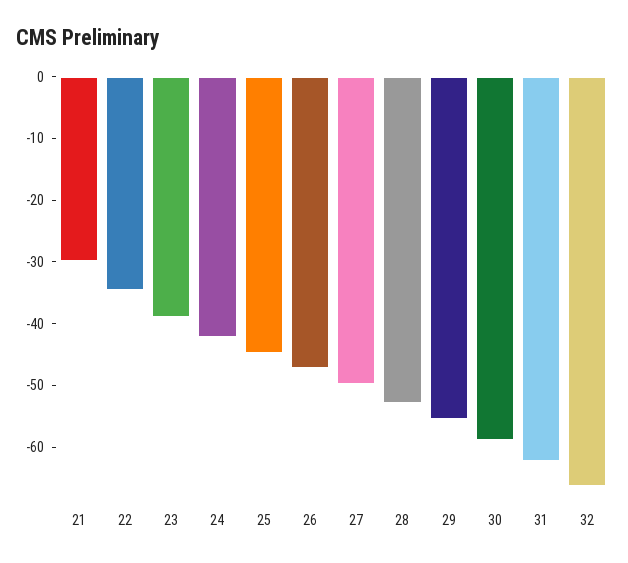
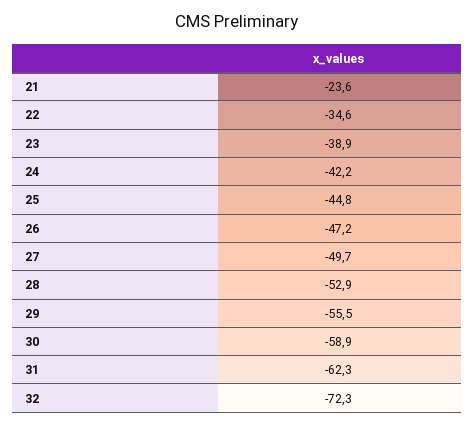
  {
-   "21": -30,
+   "21": -23.6,
    "22": -34.6,
    "23": -38.9,
    "24": -42.2,
    "25": -44.8,
    "26": -47.2,
    "27": -49.7,
    "28": -52.9,
    "29": -55.5,
    "30": -58.9,
    "31": -62.3,
-   "32": -66
+   "32": -72.3
  }

